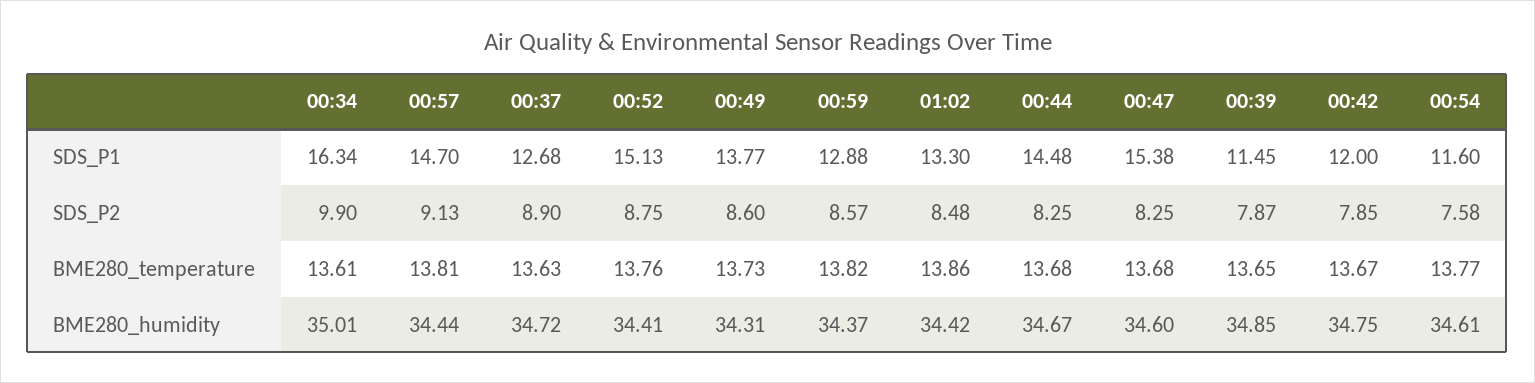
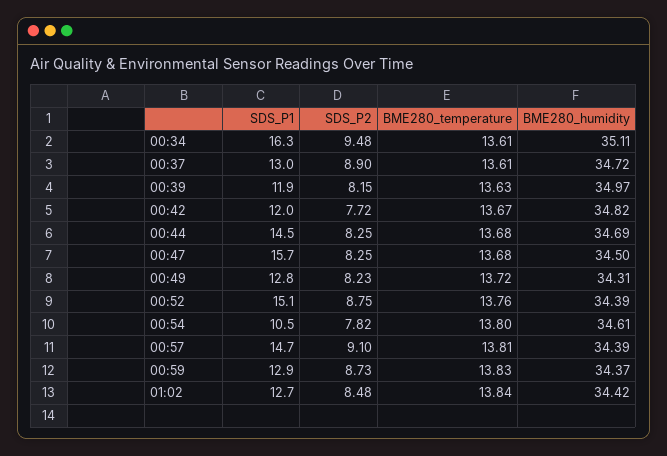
  {
    "00:34": {
      "SDS_P1": 16.34,
-     "SDS_P2": 9.9,
+     "SDS_P2": 9.48,
      "BME280_temperature": 13.61,
-     "BME280_humidity": 35.01
+     "BME280_humidity": 35.11
    },
    "00:57": {
      "SDS_P1": 14.7,
-     "SDS_P2": 9.13,
+     "SDS_P2": 9.1,
      "BME280_temperature": 13.81,
-     "BME280_humidity": 34.44
+     "BME280_humidity": 34.39
    },
    "00:37": {
-     "SDS_P1": 12.68,
+     "SDS_P1": 13,
      "SDS_P2": 8.9,
-     "BME280_temperature": 13.63,
+     "BME280_temperature": 13.61,
      "BME280_humidity": 34.72
    },
    "00:52": {
      "SDS_P1": 15.13,
      "SDS_P2": 8.75,
      "BME280_temperature": 13.76,
-     "BME280_humidity": 34.41
+     "BME280_humidity": 34.39
    },
    "00:49": {
-     "SDS_P1": 13.77,
+     "SDS_P1": 12.8,
-     "SDS_P2": 8.6,
+     "SDS_P2": 8.23,
-     "BME280_temperature": 13.73,
+     "BME280_temperature": 13.72,
      "BME280_humidity": 34.31
    },
    "00:59": {
      "SDS_P1": 12.88,
-     "SDS_P2": 8.57,
+     "SDS_P2": 8.73,
-     "BME280_temperature": 13.82,
+     "BME280_temperature": 13.83,
      "BME280_humidity": 34.37
    },
    "01:02": {
-     "SDS_P1": 13.3,
+     "SDS_P1": 12.7,
      "SDS_P2": 8.48,
-     "BME280_temperature": 13.86,
+     "BME280_temperature": 13.84,
      "BME280_humidity": 34.42
    },
    "00:44": {
      "SDS_P1": 14.48,
      "SDS_P2": 8.25,
      "BME280_temperature": 13.68,
-     "BME280_humidity": 34.67
+     "BME280_humidity": 34.69
    },
    "00:47": {
-     "SDS_P1": 15.38,
+     "SDS_P1": 15.7,
      "SDS_P2": 8.25,
      "BME280_temperature": 13.68,
-     "BME280_humidity": 34.6
+     "BME280_humidity": 34.5
    },
    "00:39": {
-     "SDS_P1": 11.45,
+     "SDS_P1": 11.9,
-     "SDS_P2": 7.87,
+     "SDS_P2": 8.15,
-     "BME280_temperature": 13.65,
+     "BME280_temperature": 13.63,
-     "BME280_humidity": 34.85
+     "BME280_humidity": 34.97
    },
    "00:42": {
      "SDS_P1": 12,
-     "SDS_P2": 7.85,
+     "SDS_P2": 7.72,
      "BME280_temperature": 13.67,
-     "BME280_humidity": 34.75
+     "BME280_humidity": 34.82
    },
    "00:54": {
-     "SDS_P1": 11.6,
+     "SDS_P1": 10.5,
-     "SDS_P2": 7.58,
+     "SDS_P2": 7.82,
-     "BME280_temperature": 13.77,
+     "BME280_temperature": 13.8,
      "BME280_humidity": 34.61
    }
  }

